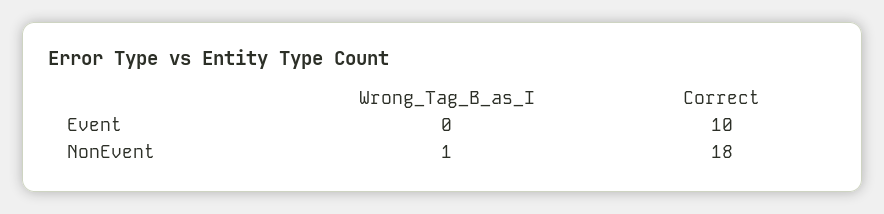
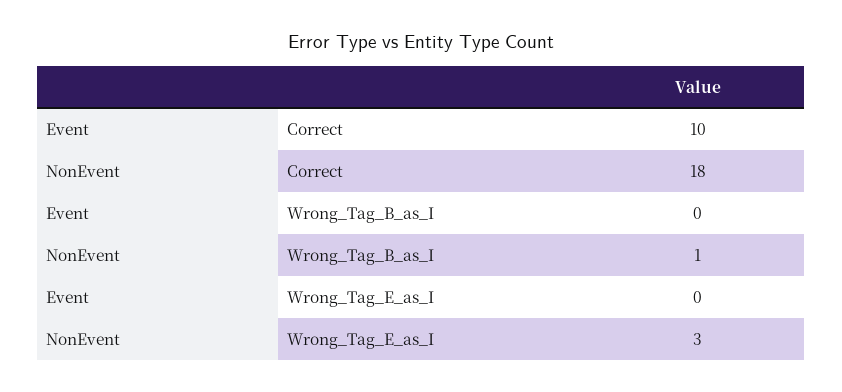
  {
    "Wrong_Tag_B_as_I": {
      "Event": 0,
      "NonEvent": 1
    },
    "Correct": {
      "Event": 10,
      "NonEvent": 18
-   }
+   },
+   "Wrong_Tag_E_as_I": {
+     "Event": 0,
+     "NonEvent": 3
+   }
  }

